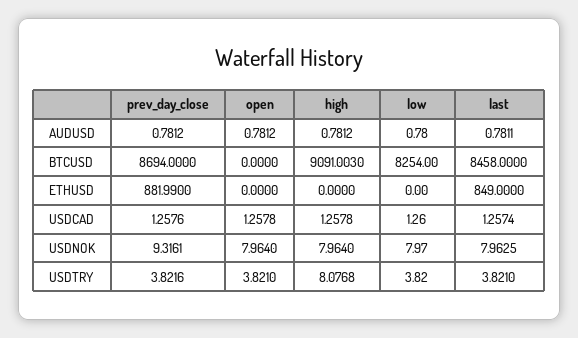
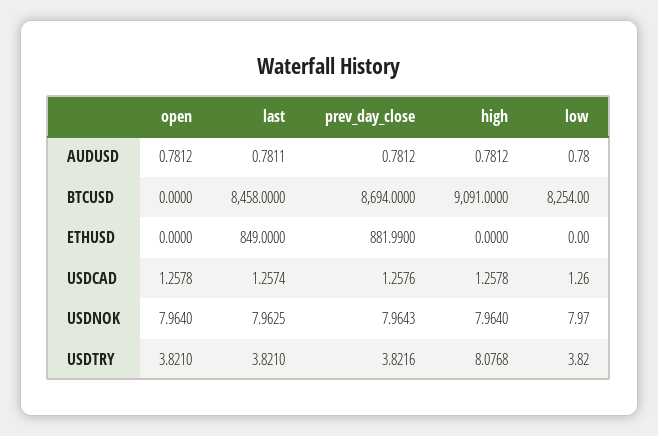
  {
    "prev_day_close": {
      "AUDUSD": 0.7812,
      "BTCUSD": 8694,
      "ETHUSD": 881.99,
      "USDCAD": 1.2576,
-     "USDNOK": 9.3161,
+     "USDNOK": 7.9643,
      "USDTRY": 3.8216
    },
    "open": {
      "AUDUSD": 0.7812,
      "BTCUSD": 0,
      "ETHUSD": 0,
      "USDCAD": 1.2578,
      "USDNOK": 7.964,
      "USDTRY": 3.821
    },
    "high": {
      "AUDUSD": 0.7812,
-     "BTCUSD": 9091.003,
+     "BTCUSD": 9091,
      "ETHUSD": 0,
      "USDCAD": 1.2578,
      "USDNOK": 7.964,
      "USDTRY": 8.0768
    },
    "low": {
      "AUDUSD": 0.78,
      "BTCUSD": 8254,
      "ETHUSD": 0,
      "USDCAD": 1.26,
      "USDNOK": 7.97,
      "USDTRY": 3.82
    },
    "last": {
      "AUDUSD": 0.7811,
      "BTCUSD": 8458,
      "ETHUSD": 849,
      "USDCAD": 1.2574,
      "USDNOK": 7.9625,
      "USDTRY": 3.821
    }
  }

